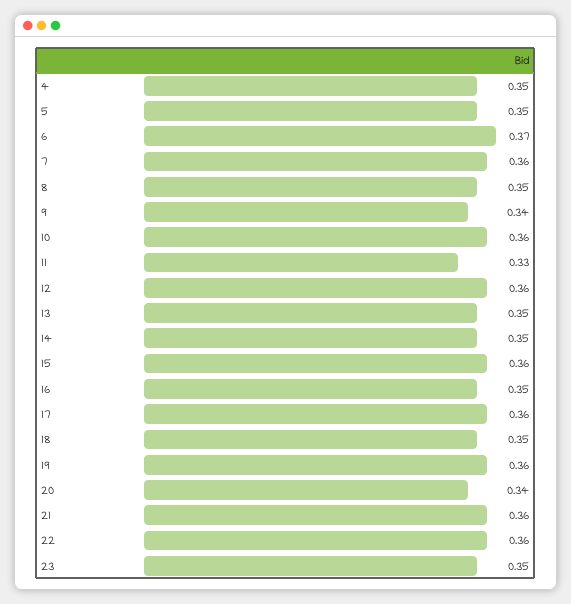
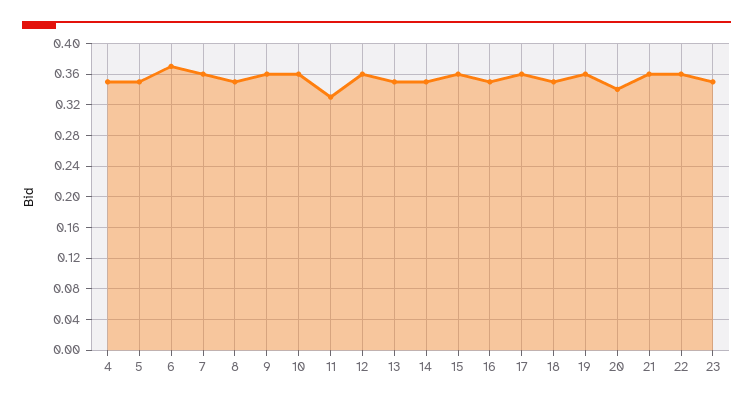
  {
    "4": 0.35,
    "5": 0.35,
    "6": 0.37,
    "7": 0.36,
    "8": 0.35,
-   "9": 0.34,
+   "9": 0.36,
    "10": 0.36,
    "11": 0.33,
    "12": 0.36,
    "13": 0.35,
    "14": 0.35,
    "15": 0.36,
    "16": 0.35,
    "17": 0.36,
    "18": 0.35,
    "19": 0.36,
    "20": 0.34,
    "21": 0.36,
    "22": 0.36,
    "23": 0.35
  }

